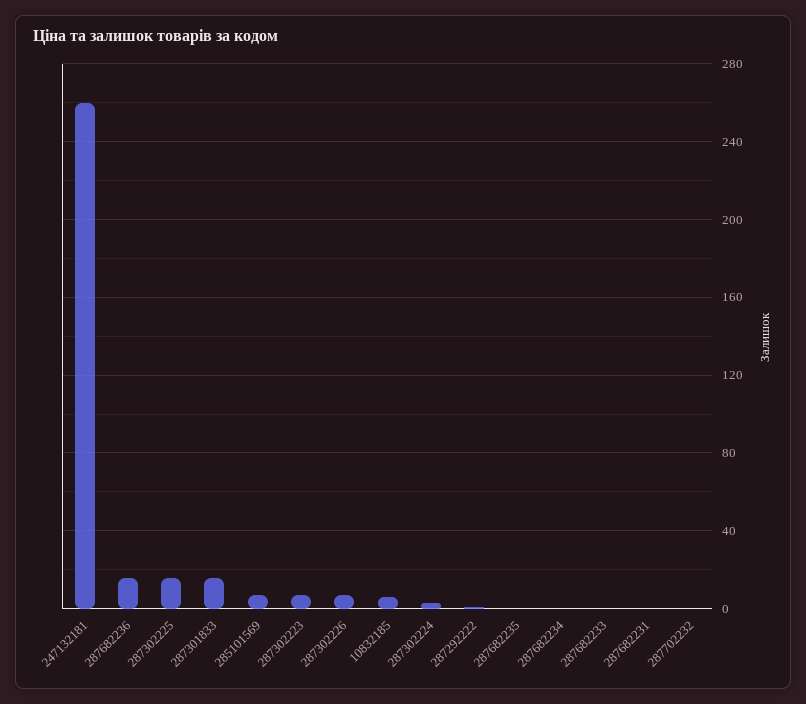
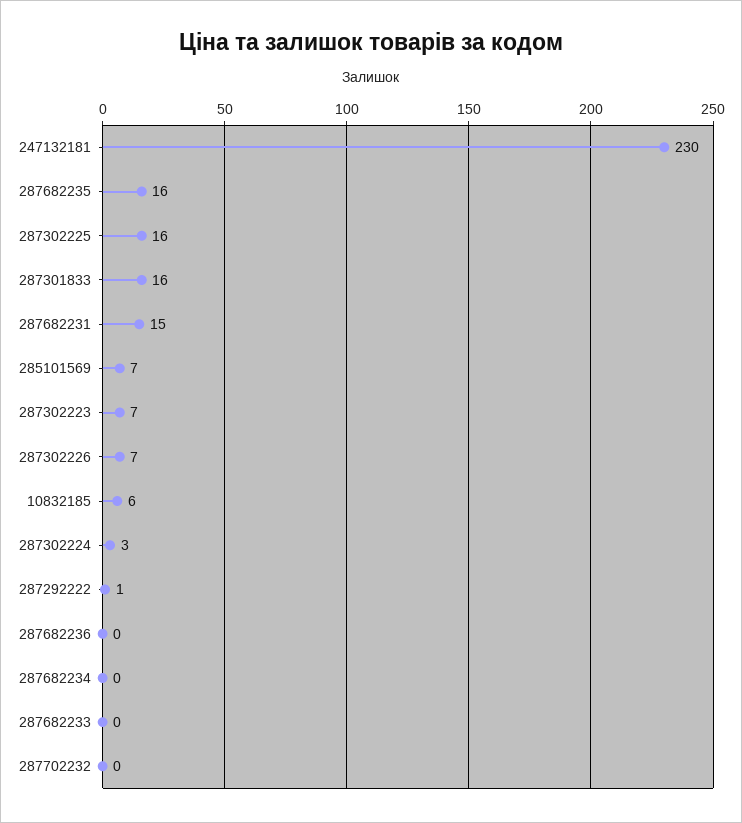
  {
-   "247132181": 260,
+   "247132181": 230,
-   "287682236": 15,
+   "287682236": 0,
    "287302225": 16,
    "287301833": 16,
    "285101569": 7,
    "287302223": 7,
    "287302226": 7,
    "10832185": 6,
    "287302224": 3,
    "287292222": 1,
-   "287682235": 0,
+   "287682235": 16,
    "287682234": 0,
    "287682233": 0,
-   "287682231": 0,
+   "287682231": 15,
    "287702232": 0
  }

